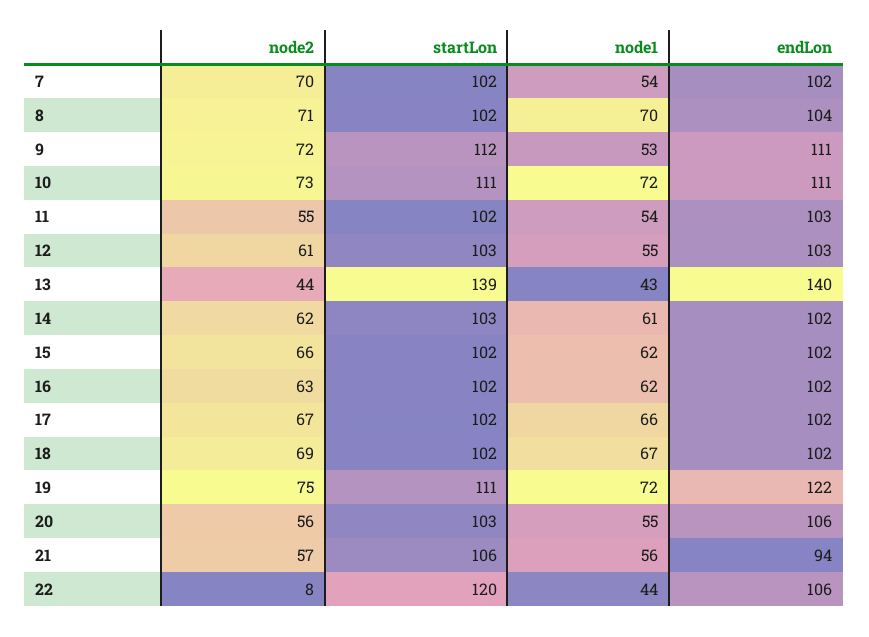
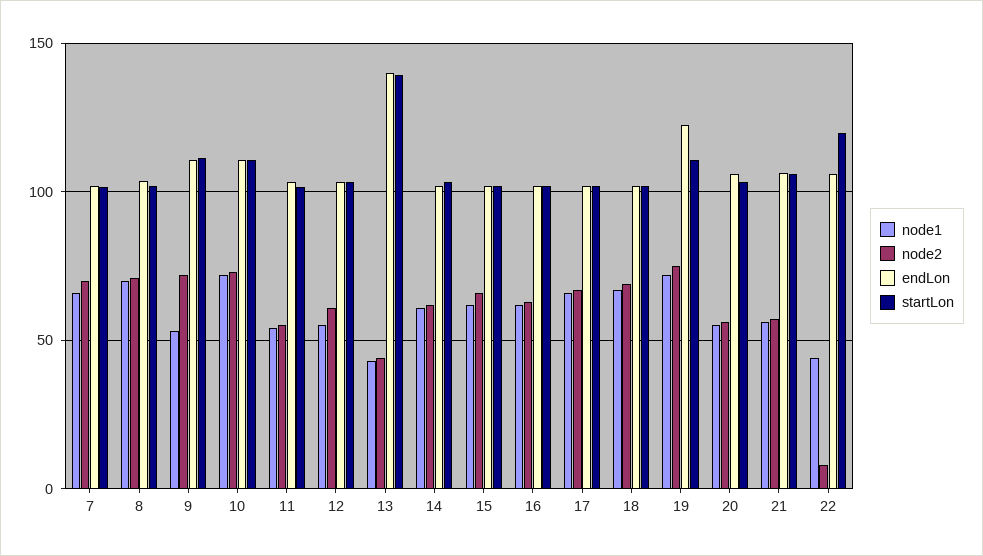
  {
    "node2": {
      "7": 70,
      "8": 71,
      "9": 72,
      "10": 73,
      "11": 55,
      "12": 61,
      "13": 44,
      "14": 62,
      "15": 66,
      "16": 63,
      "17": 67,
      "18": 69,
      "19": 75,
      "20": 56,
      "21": 57,
      "22": 8
    },
    "startLon": {
      "7": 102,
      "8": 102,
      "9": 112,
      "10": 111,
      "11": 102,
      "12": 103,
      "13": 139,
      "14": 103,
      "15": 102,
      "16": 102,
      "17": 102,
      "18": 102,
      "19": 111,
      "20": 103,
      "21": 106,
      "22": 120
    },
    "node1": {
-     "7": 54,
+     "7": 65,
      "8": 70,
      "9": 53,
      "10": 72,
      "11": 54,
      "12": 55,
      "13": 43,
      "14": 61,
      "15": 62,
      "16": 62,
      "17": 66,
      "18": 67,
      "19": 72,
      "20": 55,
      "21": 56,
      "22": 44
    },
    "endLon": {
      "7": 102,
      "8": 104,
      "9": 111,
      "10": 111,
      "11": 103,
      "12": 103,
      "13": 140,
      "14": 102,
      "15": 102,
      "16": 102,
      "17": 102,
      "18": 102,
      "19": 122,
      "20": 106,
-     "21": 94,
+     "21": 105,
      "22": 106
    }
  }

